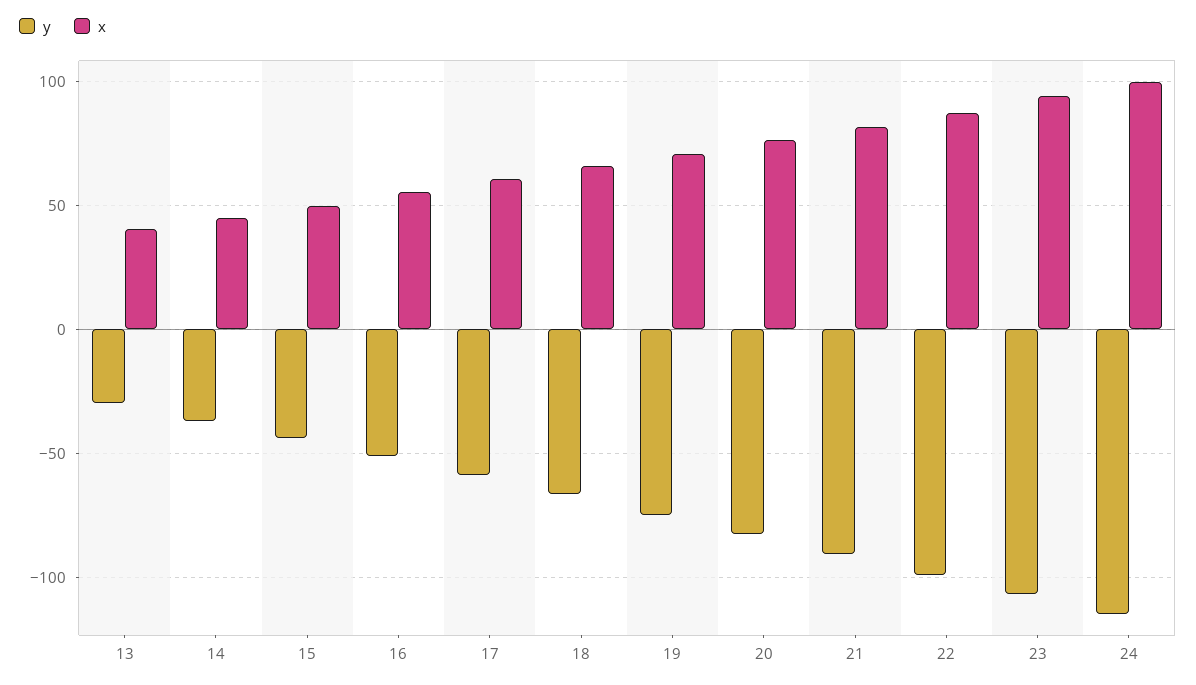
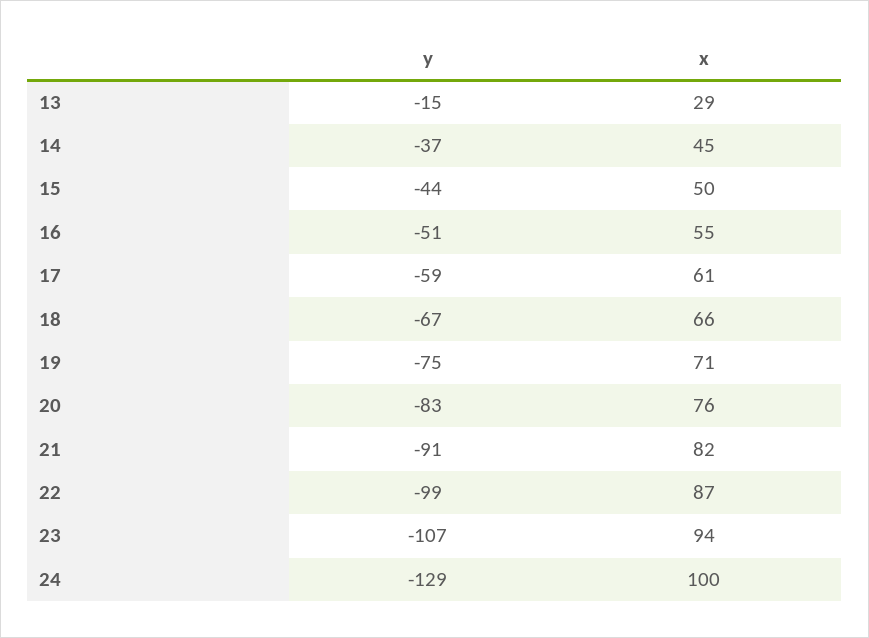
  {
    "y": {
-     "13": -30,
+     "13": -15,
      "14": -37,
      "15": -44,
      "16": -51,
      "17": -59,
      "18": -67,
      "19": -75,
      "20": -83,
      "21": -91,
      "22": -99,
      "23": -107,
-     "24": -115
+     "24": -129
    },
    "x": {
-     "13": 40,
+     "13": 29,
      "14": 45,
      "15": 50,
      "16": 55,
      "17": 61,
      "18": 66,
      "19": 71,
      "20": 76,
      "21": 82,
      "22": 87,
      "23": 94,
      "24": 100
    }
  }

